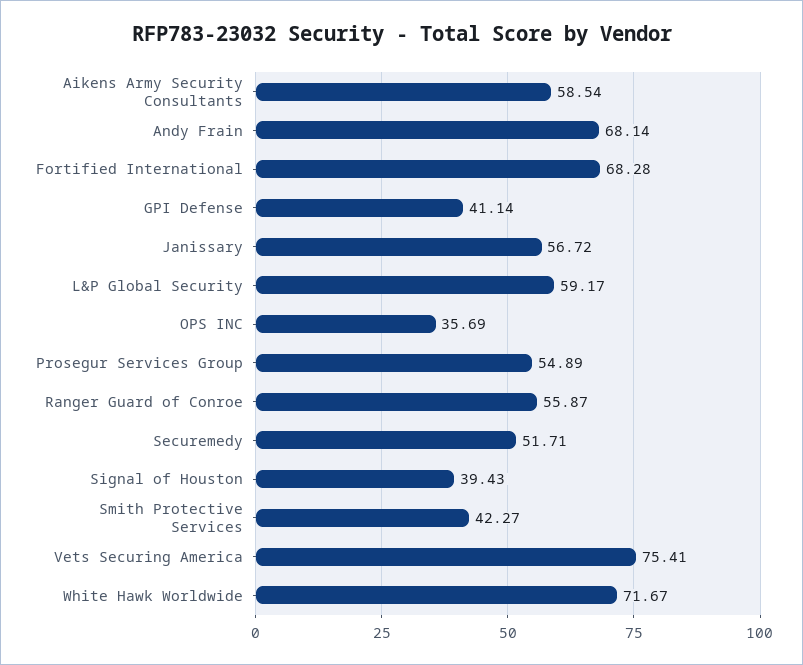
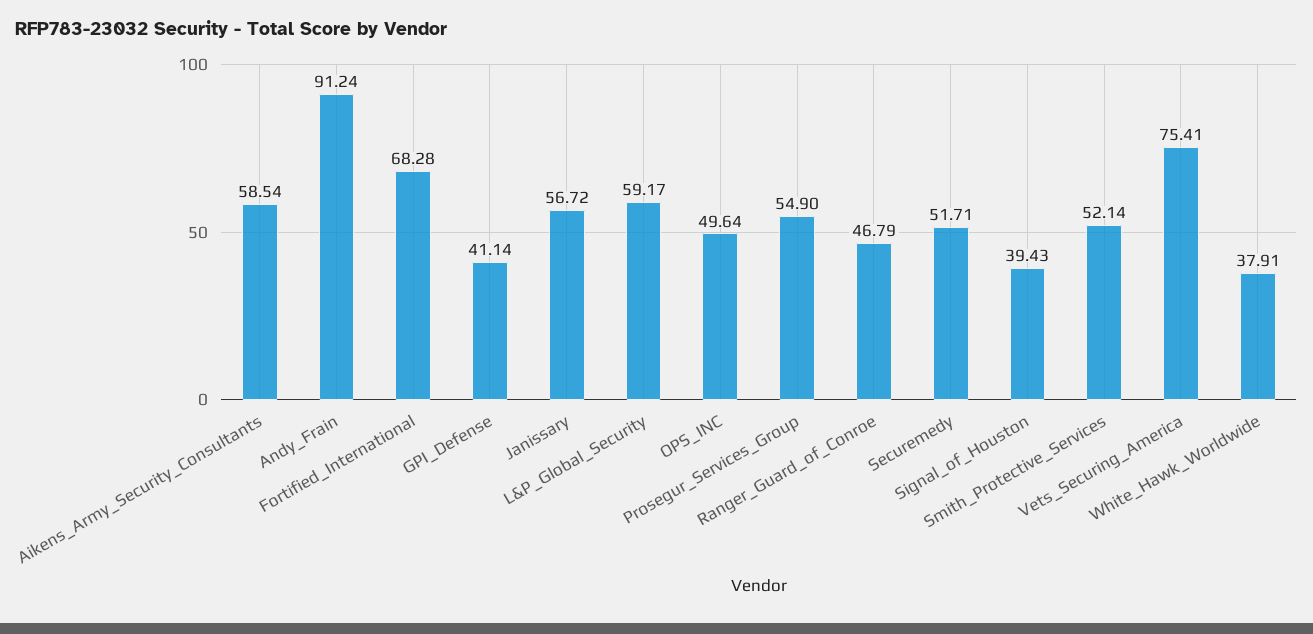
  {
    "Aikens Army Security Consultants": 58.54,
-   "Andy Frain": 68.14,
+   "Andy Frain": 91.24,
    "Fortified International": 68.28,
    "GPI Defense": 41.14,
    "Janissary": 56.72,
    "L&P Global Security": 59.17,
-   "OPS INC": 35.69,
+   "OPS INC": 49.64,
-   "Prosegur Services Group": 54.89,
+   "Prosegur Services Group": 54.9,
-   "Ranger Guard of Conroe": 55.87,
+   "Ranger Guard of Conroe": 46.79,
    "Securemedy": 51.71,
    "Signal of Houston": 39.43,
-   "Smith Protective Services": 42.27,
+   "Smith Protective Services": 52.14,
    "Vets Securing America": 75.41,
-   "White Hawk Worldwide": 71.67
+   "White Hawk Worldwide": 37.91
  }

